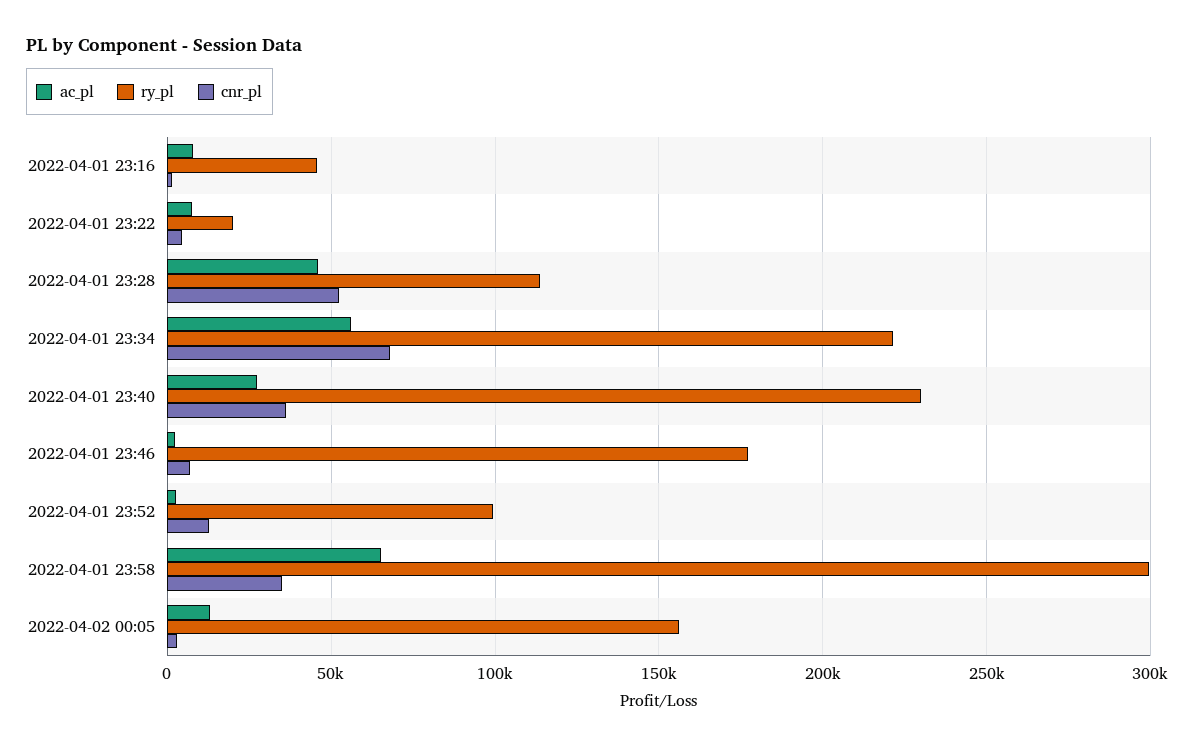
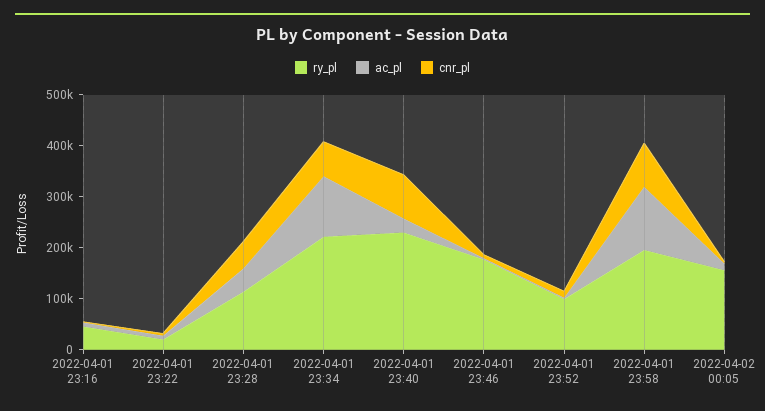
  {
    "ac_pl": {
      "2022-04-01 23:16": 10000,
      "2022-04-01 23:22": 10000,
      "2022-04-01 23:28": 45000,
-     "2022-04-01 23:34": 55000,
+     "2022-04-01 23:34": 120000,
      "2022-04-01 23:40": 25000,
      "2022-04-01 23:46": 0,
      "2022-04-01 23:52": 0,
-     "2022-04-01 23:58": 65000,
+     "2022-04-01 23:58": 120000,
      "2022-04-02 00:05": 15000
    },
    "ry_pl": {
      "2022-04-01 23:16": 45000,
      "2022-04-01 23:22": 20000,
      "2022-04-01 23:28": 115000,
      "2022-04-01 23:34": 220000,
      "2022-04-01 23:40": 230000,
      "2022-04-01 23:46": 175000,
      "2022-04-01 23:52": 100000,
-     "2022-04-01 23:58": 300000,
+     "2022-04-01 23:58": 200000,
      "2022-04-02 00:05": 155000
    },
    "cnr_pl": {
      "2022-04-01 23:16": 0,
      "2022-04-01 23:22": 5000,
      "2022-04-01 23:28": 50000,
      "2022-04-01 23:34": 70000,
-     "2022-04-01 23:40": 35000,
+     "2022-04-01 23:40": 80000,
      "2022-04-01 23:46": 5000,
      "2022-04-01 23:52": 15000,
-     "2022-04-01 23:58": 35000,
+     "2022-04-01 23:58": 80000,
      "2022-04-02 00:05": 5000
    }
  }

